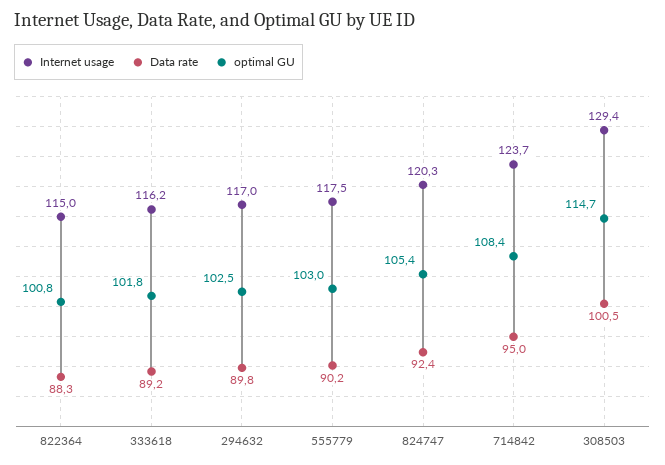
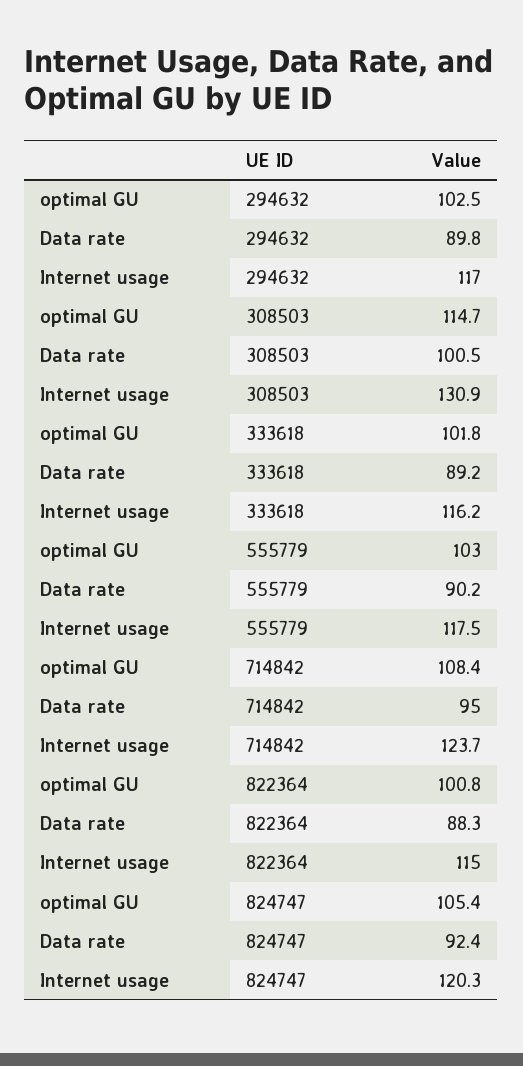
  {
    "Internet usage": {
      "822364": 115,
      "333618": 116.2,
      "294632": 117,
      "555779": 117.5,
      "824747": 120.3,
      "714842": 123.7,
-     "308503": 129.4
+     "308503": 130.9
    },
    "Data rate": {
      "822364": 88.3,
      "333618": 89.2,
      "294632": 89.8,
      "555779": 90.2,
      "824747": 92.4,
      "714842": 95,
      "308503": 100.5
    },
    "optimal GU": {
      "822364": 100.8,
      "333618": 101.8,
      "294632": 102.5,
      "555779": 103,
      "824747": 105.4,
      "714842": 108.4,
      "308503": 114.7
    }
  }

